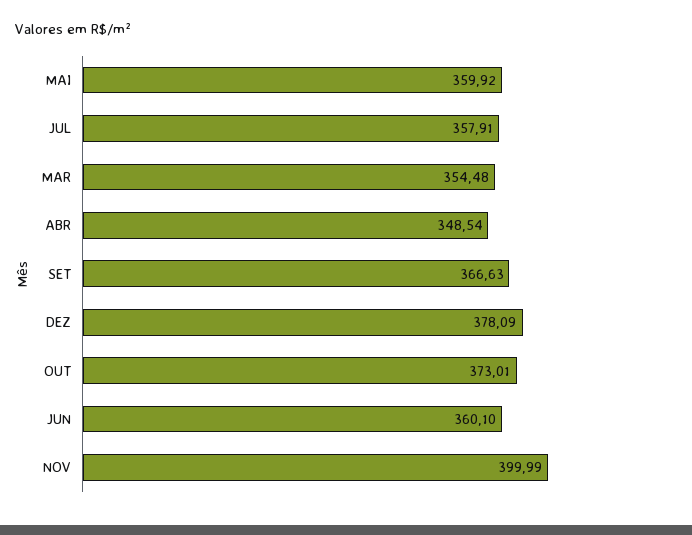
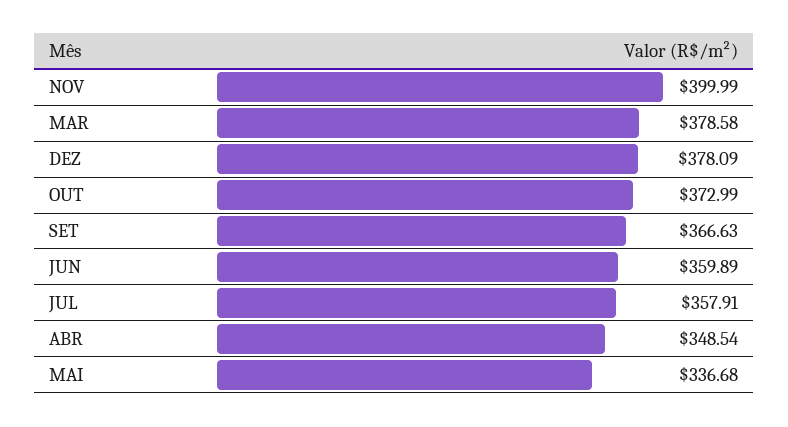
  {
-   "MAI": 359.92,
+   "MAI": 336.68,
    "JUL": 357.91,
-   "MAR": 354.48,
+   "MAR": 378.58,
    "ABR": 348.54,
    "SET": 366.63,
    "DEZ": 378.09,
-   "OUT": 373.01,
+   "OUT": 372.99,
-   "JUN": 360.1,
+   "JUN": 359.89,
    "NOV": 399.99
  }

